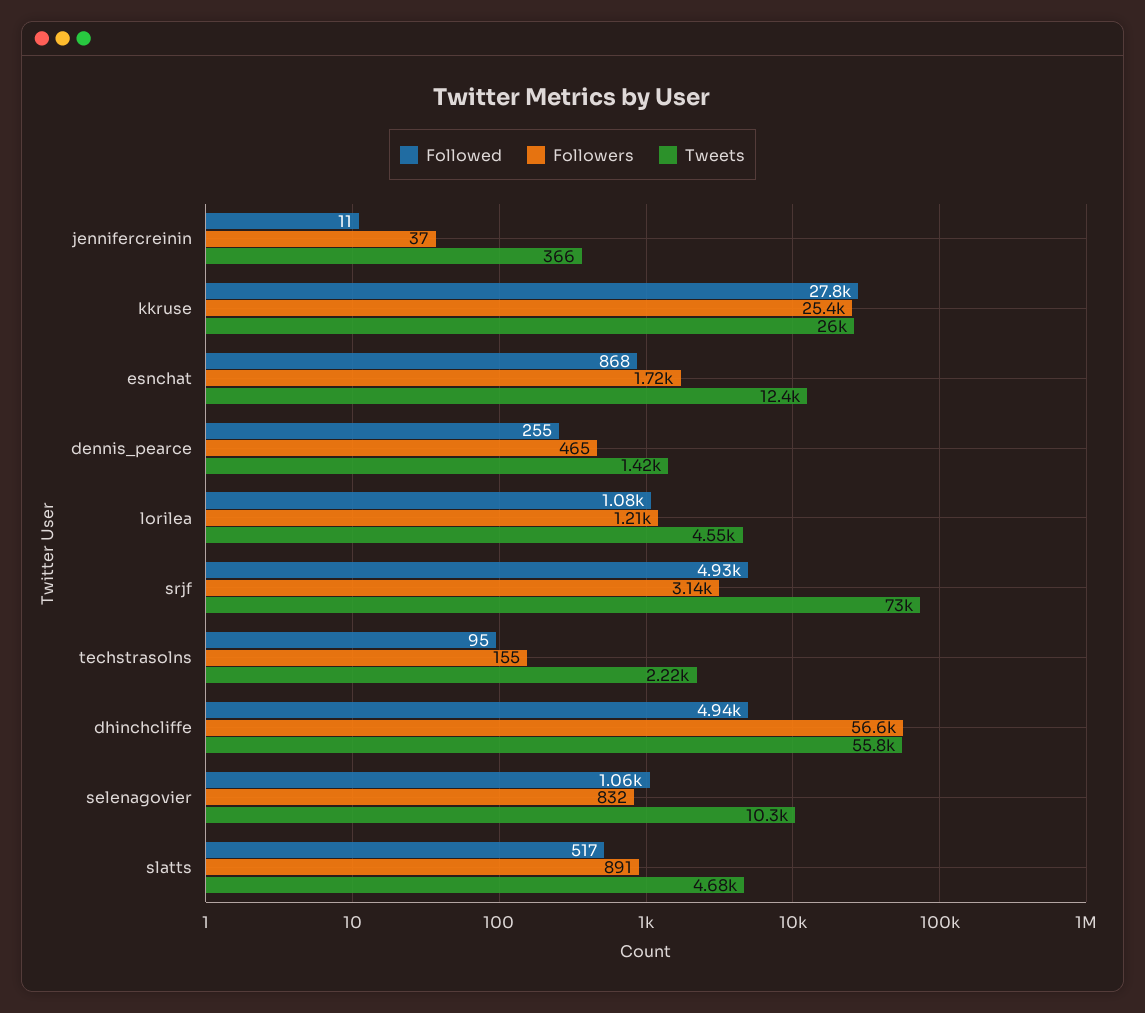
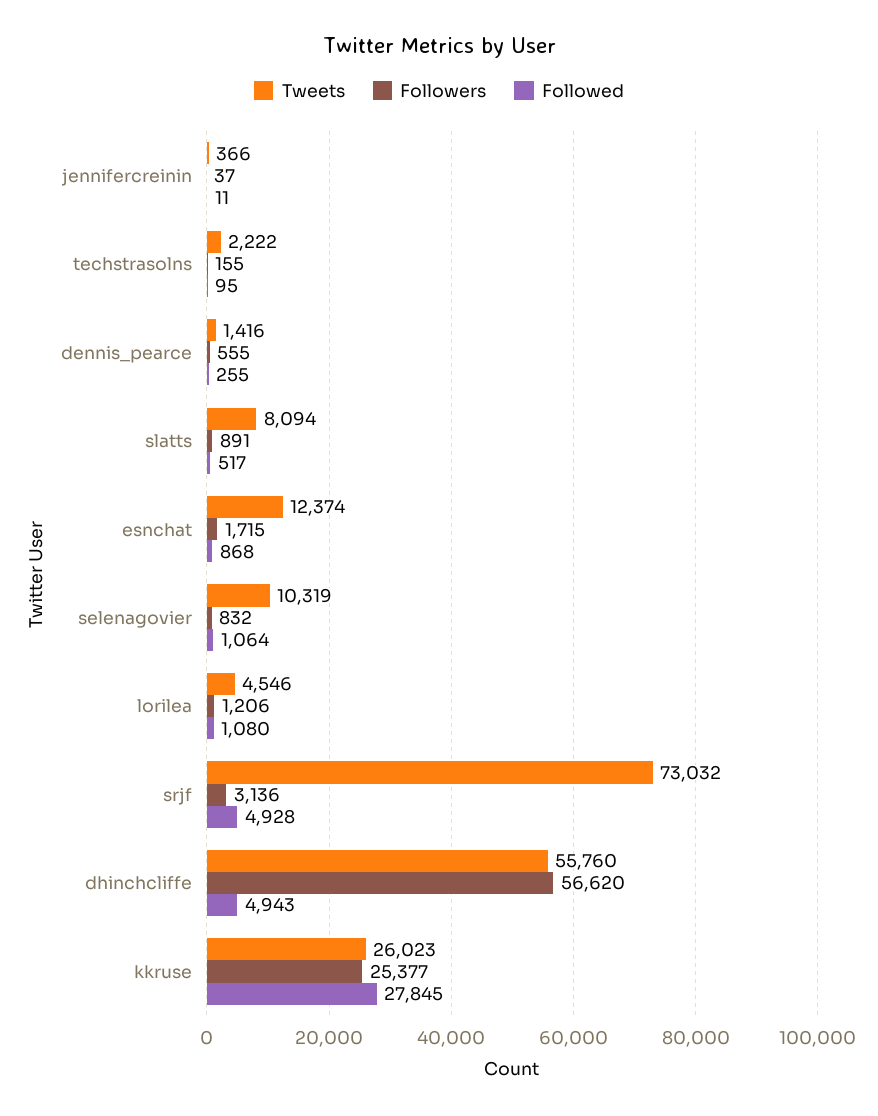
  {
    "Followed": {
      "jennifercreinin": 11,
      "kkruse": 27845,
      "esnchat": 868,
      "dennis_pearce": 255,
      "lorilea": 1080,
      "srjf": 4928,
      "techstrasolns": 95,
      "dhinchcliffe": 4943,
      "selenagovier": 1064,
      "slatts": 517
    },
    "Followers": {
      "jennifercreinin": 37,
      "kkruse": 25377,
      "esnchat": 1715,
-     "dennis_pearce": 465,
+     "dennis_pearce": 555,
      "lorilea": 1206,
      "srjf": 3136,
      "techstrasolns": 155,
      "dhinchcliffe": 56620,
      "selenagovier": 832,
      "slatts": 891
    },
    "Tweets": {
      "jennifercreinin": 366,
      "kkruse": 26023,
      "esnchat": 12374,
      "dennis_pearce": 1416,
      "lorilea": 4546,
      "srjf": 73032,
      "techstrasolns": 2222,
      "dhinchcliffe": 55760,
      "selenagovier": 10319,
-     "slatts": 4680
+     "slatts": 8094
    }
  }

